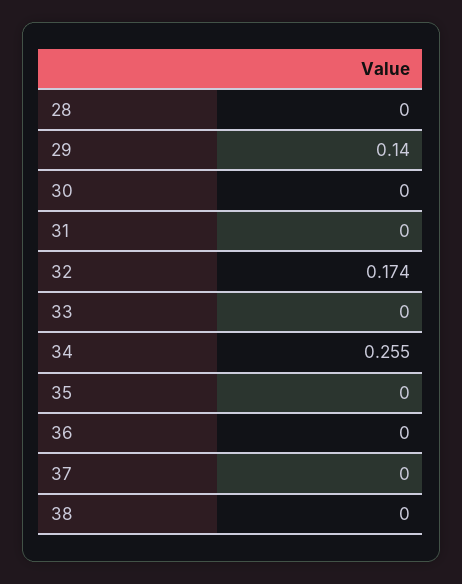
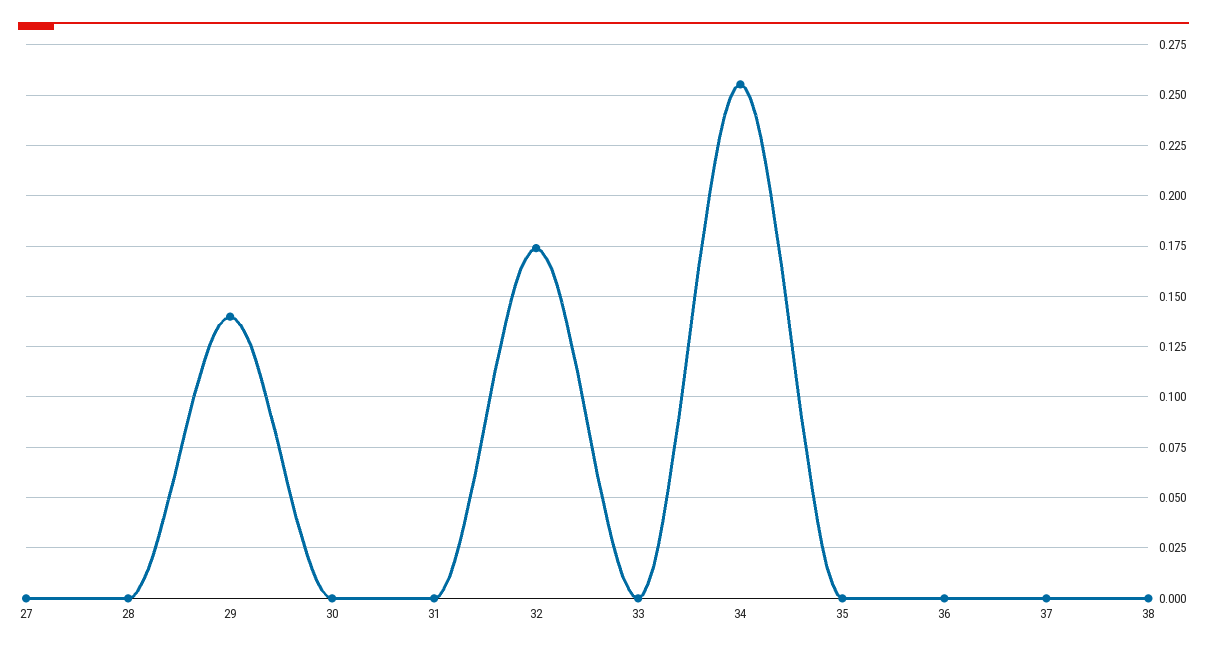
  {
    "28": 0,
    "29": 0.14,
    "30": 0,
    "31": 0,
    "32": 0.174,
    "33": 0,
    "34": 0.255,
    "35": 0,
    "36": 0,
    "37": 0,
-   "38": 0
+   "38": 0,
+   "27": 0
  }

